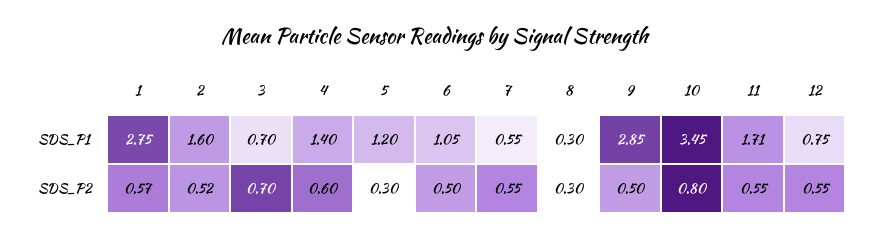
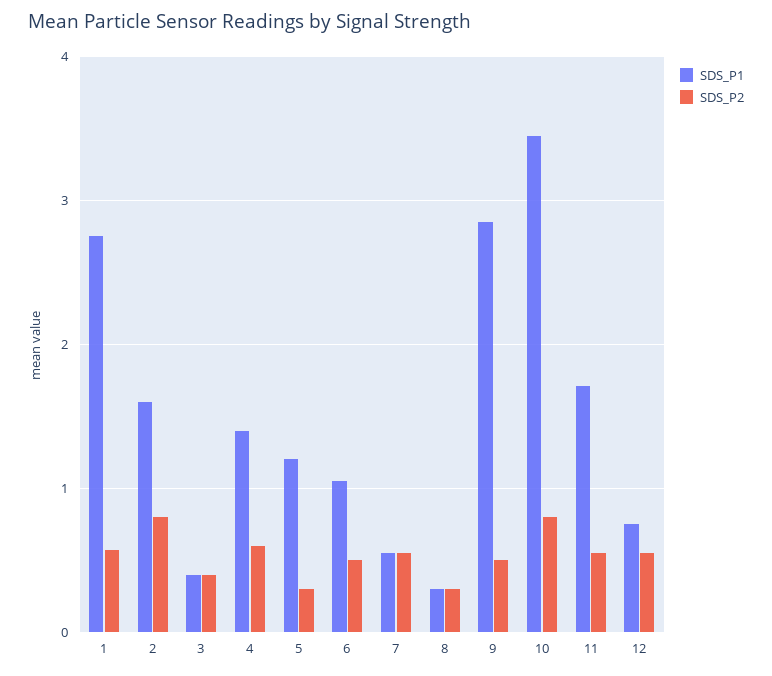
  {
    "SDS_P1": {
      "1": 2.75,
      "2": 1.6,
-     "3": 0.7,
+     "3": 0.4,
      "4": 1.4,
      "5": 1.2,
      "6": 1.05,
      "7": 0.55,
      "8": 0.3,
      "9": 2.85,
      "10": 3.45,
      "11": 1.71,
      "12": 0.75
    },
    "SDS_P2": {
      "1": 0.57,
-     "2": 0.52,
+     "2": 0.8,
-     "3": 0.7,
+     "3": 0.4,
      "4": 0.6,
      "5": 0.3,
      "6": 0.5,
      "7": 0.55,
      "8": 0.3,
      "9": 0.5,
      "10": 0.8,
      "11": 0.55,
      "12": 0.55
    }
  }

